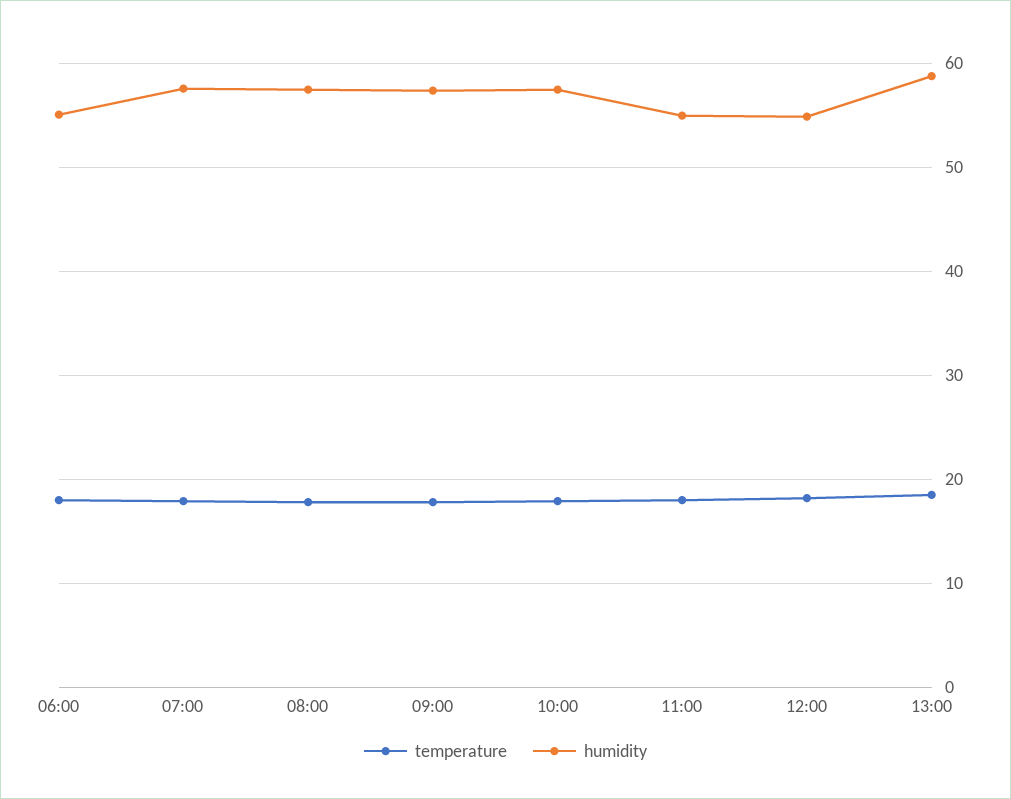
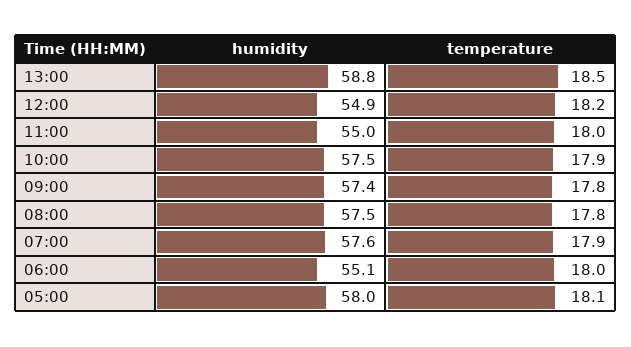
  {
    "temperature": {
      "06:00": 18,
      "07:00": 17.9,
      "08:00": 17.8,
      "09:00": 17.8,
      "10:00": 17.9,
      "11:00": 18,
      "12:00": 18.2,
-     "13:00": 18.5
+     "13:00": 18.5,
+     "05:00": 18.1
    },
    "humidity": {
      "06:00": 55.1,
      "07:00": 57.6,
      "08:00": 57.5,
      "09:00": 57.4,
      "10:00": 57.5,
      "11:00": 55,
      "12:00": 54.9,
-     "13:00": 58.8
+     "13:00": 58.8,
+     "05:00": 58
    }
  }

